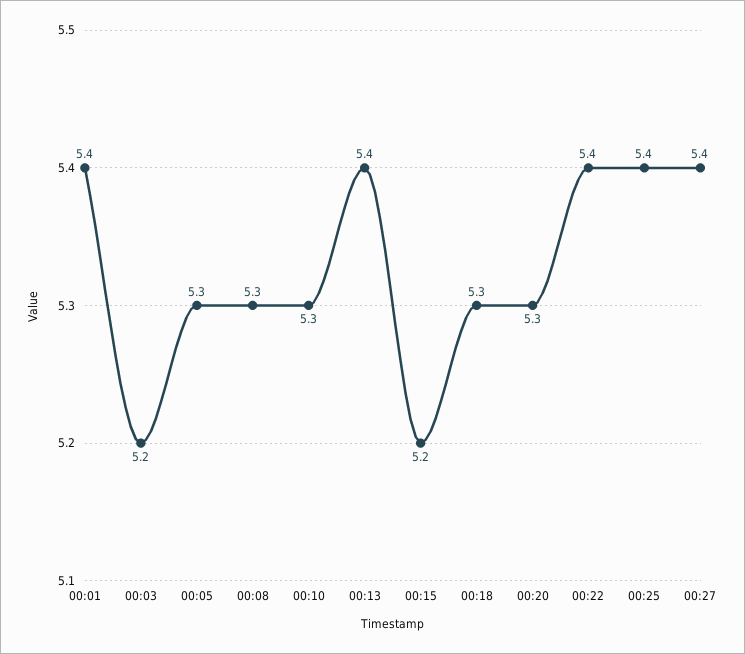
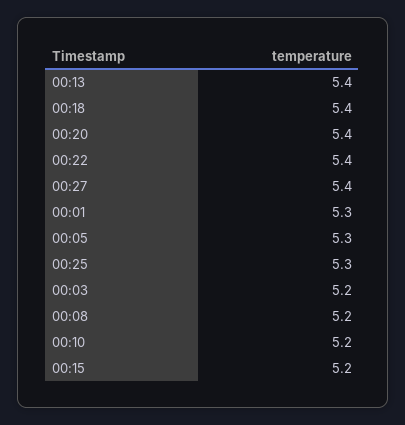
  {
-   "00:01": 5.4,
+   "00:01": 5.3,
    "00:03": 5.2,
    "00:05": 5.3,
-   "00:08": 5.3,
+   "00:08": 5.2,
-   "00:10": 5.3,
+   "00:10": 5.2,
    "00:13": 5.4,
    "00:15": 5.2,
-   "00:18": 5.3,
+   "00:18": 5.4,
-   "00:20": 5.3,
+   "00:20": 5.4,
    "00:22": 5.4,
-   "00:25": 5.4,
+   "00:25": 5.3,
    "00:27": 5.4
  }

